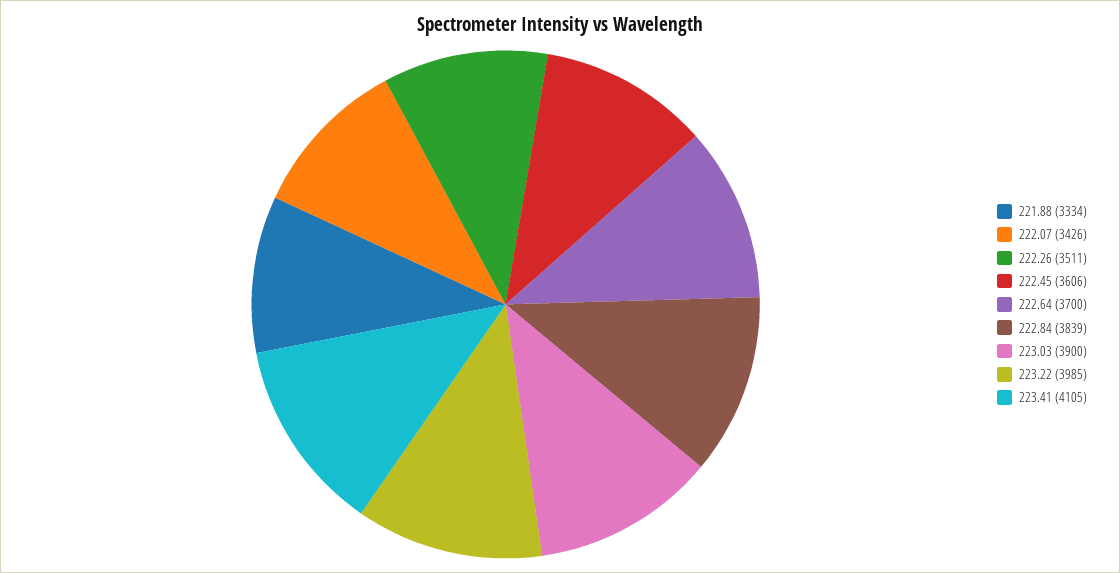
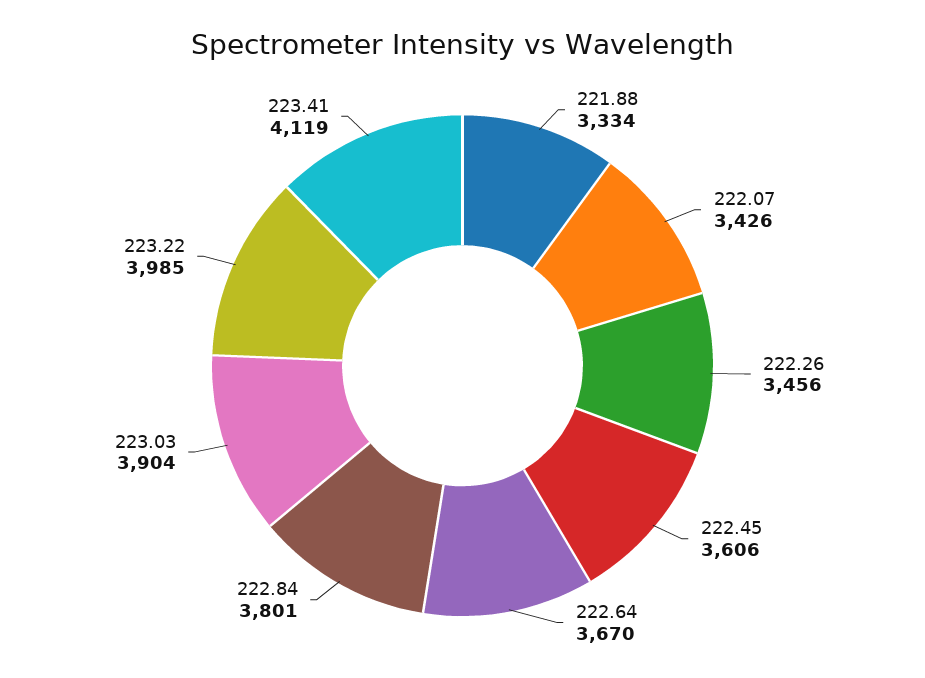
  {
    "221.88": 3334,
    "222.07": 3426,
-   "222.26": 3511,
+   "222.26": 3456,
    "222.45": 3606,
-   "222.64": 3700,
+   "222.64": 3670,
-   "222.84": 3839,
+   "222.84": 3801,
-   "223.03": 3900,
+   "223.03": 3904,
    "223.22": 3985,
-   "223.41": 4105
+   "223.41": 4119
  }

